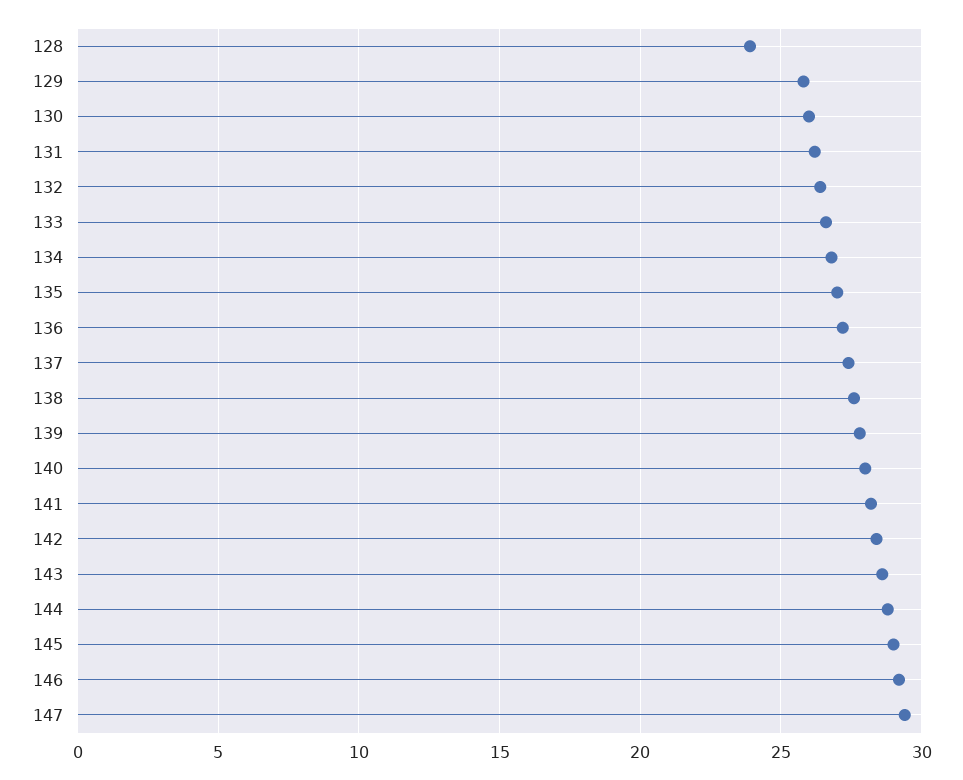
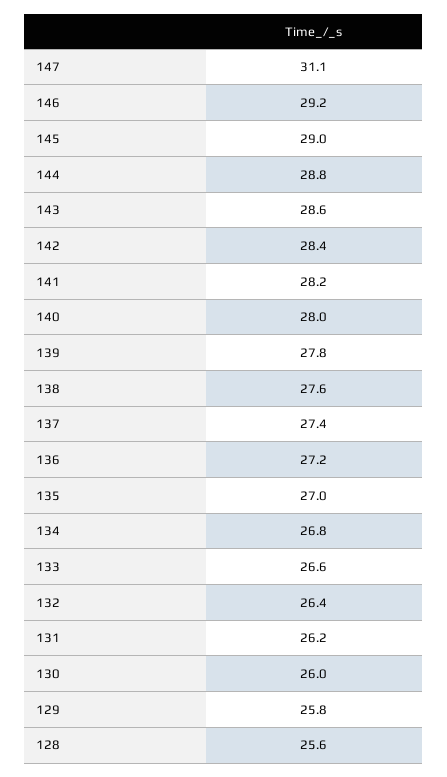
  {
-   "128": 24,
+   "128": 25.6,
    "129": 25.8,
    "130": 26,
    "131": 26.2,
    "132": 26.4,
    "133": 26.6,
    "134": 26.8,
    "135": 27,
    "136": 27.2,
    "137": 27.4,
    "138": 27.6,
    "139": 27.8,
    "140": 28,
    "141": 28.2,
    "142": 28.4,
    "143": 28.6,
    "144": 28.8,
    "145": 29,
    "146": 29.2,
-   "147": 29.5
+   "147": 31.1
  }

